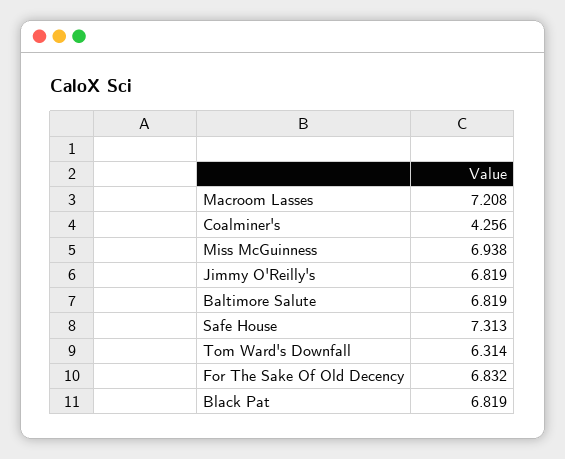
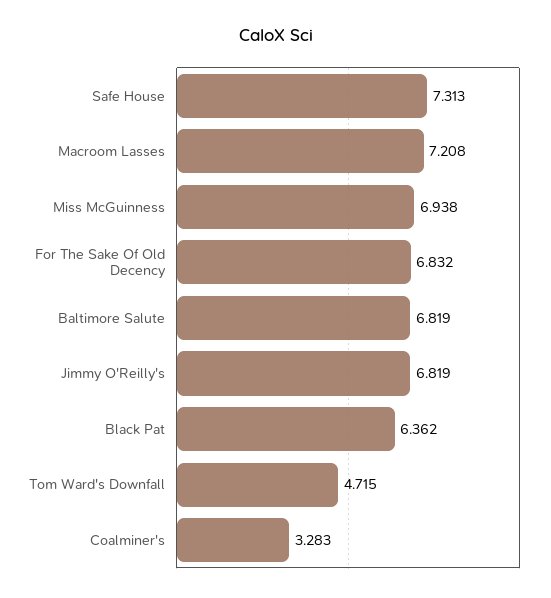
  {
    "Macroom Lasses": 7.208,
-   "Coalminer's": 4.256,
+   "Coalminer's": 3.283,
    "Miss McGuinness": 6.938,
    "Jimmy O'Reilly's": 6.819,
    "Baltimore Salute": 6.819,
    "Safe House": 7.313,
-   "Tom Ward's Downfall": 6.314,
+   "Tom Ward's Downfall": 4.715,
    "For The Sake Of Old Decency": 6.832,
-   "Black Pat": 6.819
+   "Black Pat": 6.362
  }

